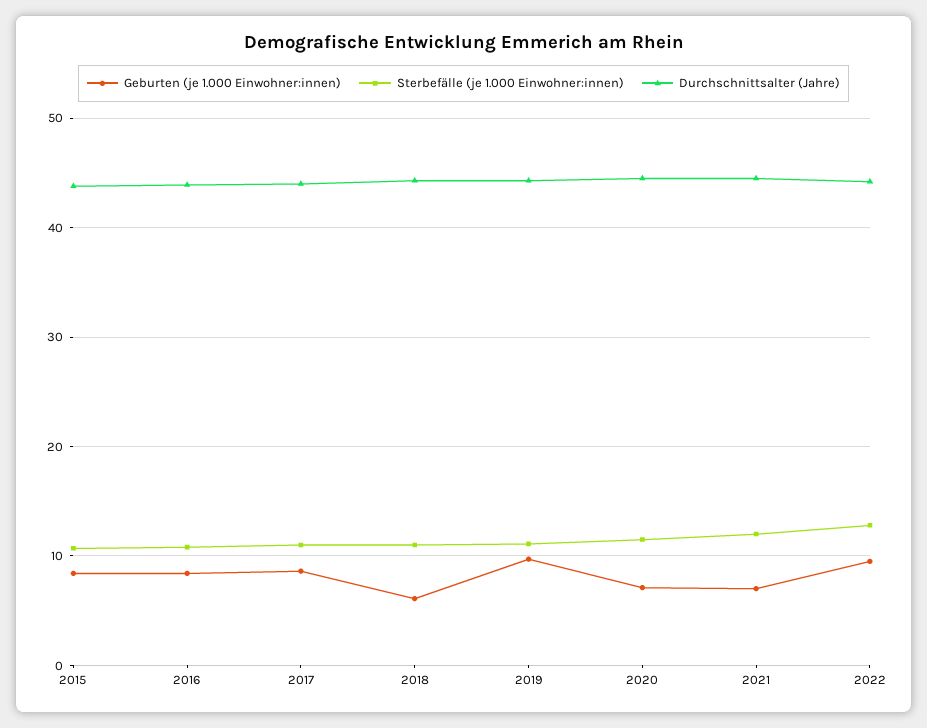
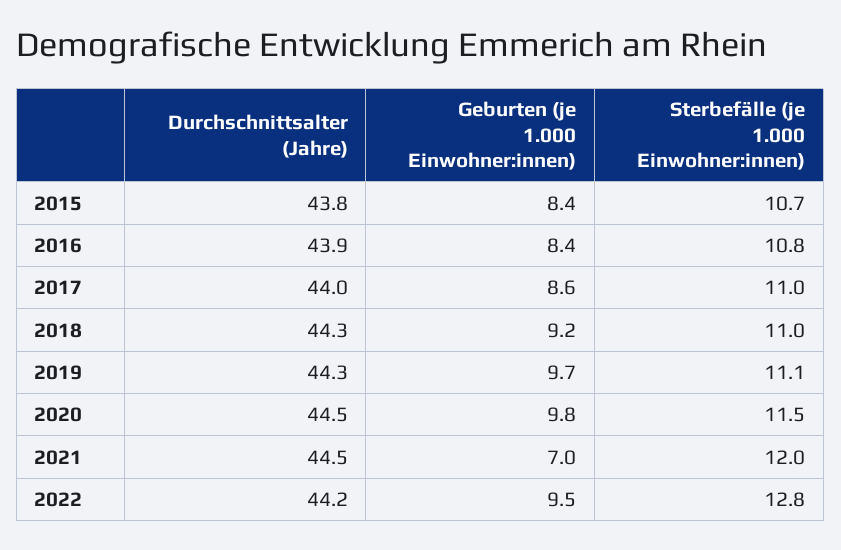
  {
    "Geburten (je 1.000 Einwohner:innen)": {
      "2015": 8.4,
      "2016": 8.4,
      "2017": 8.6,
-     "2018": 6,
+     "2018": 9.2,
      "2019": 9.7,
-     "2020": 7,
+     "2020": 9.8,
      "2021": 7,
      "2022": 9.5
    },
    "Sterbefälle (je 1.000 Einwohner:innen)": {
      "2015": 10.7,
      "2016": 10.8,
      "2017": 11,
      "2018": 11,
      "2019": 11.1,
      "2020": 11.5,
      "2021": 12,
      "2022": 12.8
    },
    "Durchschnittsalter (Jahre)": {
      "2015": 43.8,
      "2016": 43.9,
      "2017": 44,
      "2018": 44.3,
      "2019": 44.3,
      "2020": 44.5,
      "2021": 44.5,
      "2022": 44.2
    }
  }

